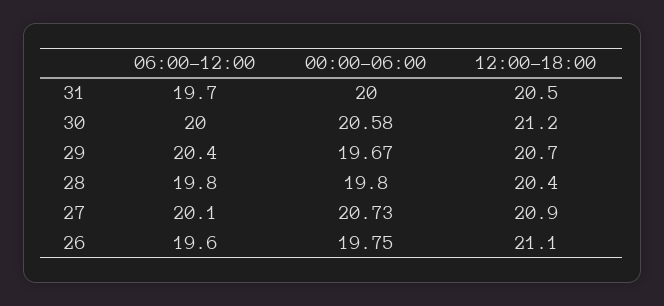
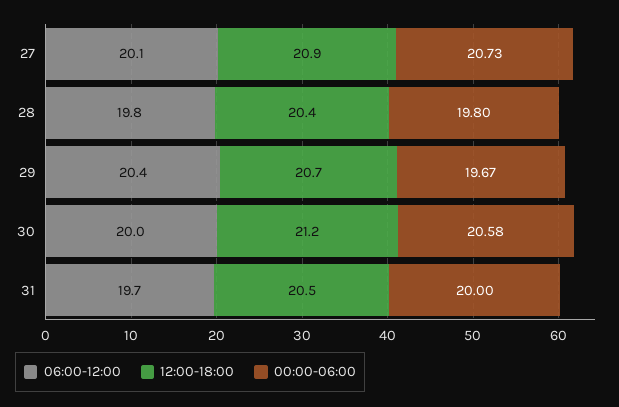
  {
    "06:00-12:00": {
      "31": 19.7,
      "30": 20,
      "29": 20.4,
      "28": 19.8,
-     "27": 20.1,
+     "27": 20.1
-     "26": 19.6
    },
    "00:00-06:00": {
      "31": 20,
      "30": 20.58,
      "29": 19.67,
      "28": 19.8,
-     "27": 20.73,
+     "27": 20.73
-     "26": 19.75
    },
    "12:00-18:00": {
      "31": 20.5,
      "30": 21.2,
      "29": 20.7,
      "28": 20.4,
-     "27": 20.9,
+     "27": 20.9
-     "26": 21.1
    }
  }

